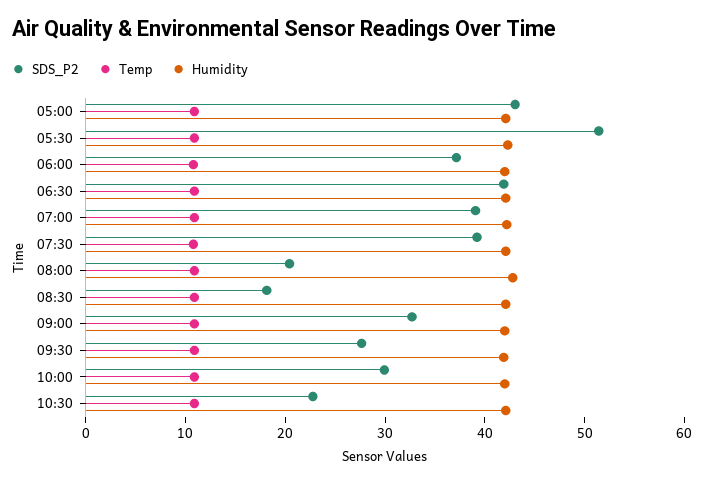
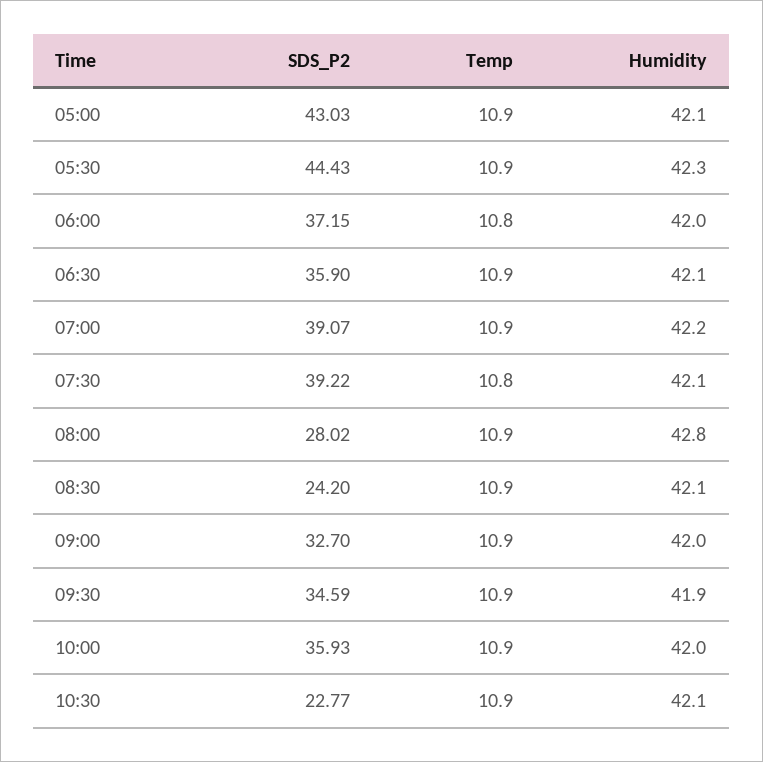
  {
    "SDS_P2": {
      "05:00": 43.03,
-     "05:30": 52,
+     "05:30": 44.43,
      "06:00": 37.15,
-     "06:30": 42,
+     "06:30": 35.9,
      "07:00": 39.07,
      "07:30": 39.22,
-     "08:00": 20,
+     "08:00": 28.02,
-     "08:30": 18,
+     "08:30": 24.2,
      "09:00": 32.7,
-     "09:30": 28,
+     "09:30": 34.59,
-     "10:00": 30,
+     "10:00": 35.93,
      "10:30": 22.77
    },
    "Temp": {
      "05:00": 10.9,
      "05:30": 10.9,
      "06:00": 10.8,
      "06:30": 10.9,
      "07:00": 10.9,
      "07:30": 10.8,
      "08:00": 10.9,
      "08:30": 10.9,
      "09:00": 10.9,
      "09:30": 10.9,
      "10:00": 10.9,
      "10:30": 10.9
    },
    "Humidity": {
      "05:00": 42.1,
      "05:30": 42.3,
      "06:00": 42,
      "06:30": 42.1,
      "07:00": 42.2,
      "07:30": 42.1,
      "08:00": 42.8,
      "08:30": 42.1,
      "09:00": 42,
      "09:30": 41.9,
      "10:00": 42,
      "10:30": 42.1
    }
  }

